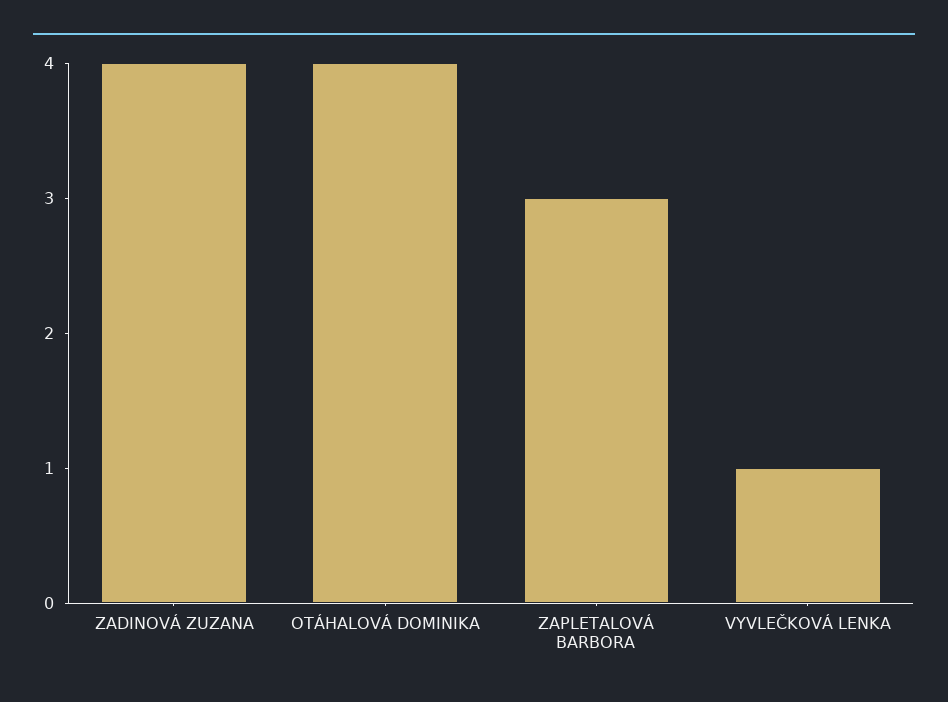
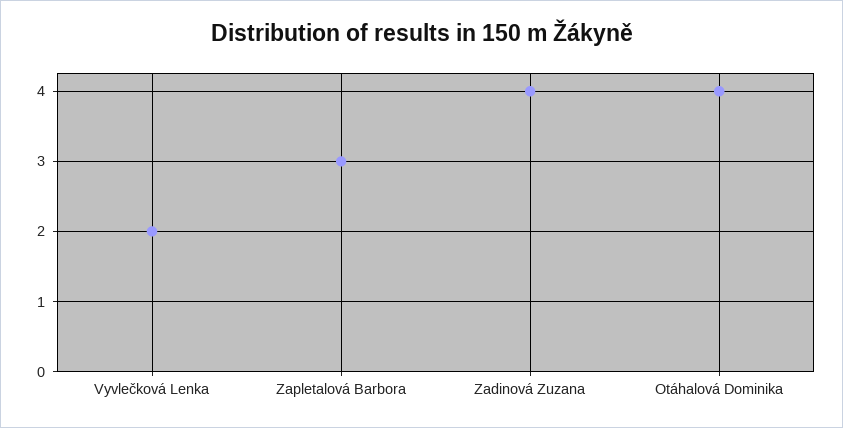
  {
    "ZADINOVÁ ZUZANA": 4,
    "OTÁHALOVÁ DOMINIKA": 4,
    "ZAPLETALOVÁ BARBORA": 3,
-   "VYVLEČKOVÁ LENKA": 1
+   "VYVLEČKOVÁ LENKA": 2
  }

